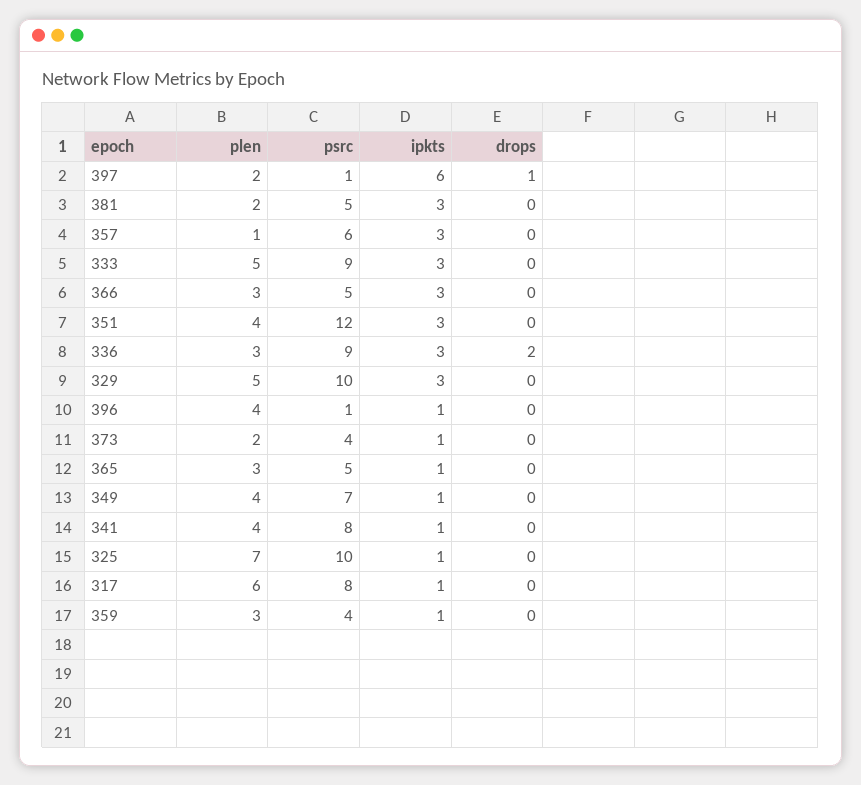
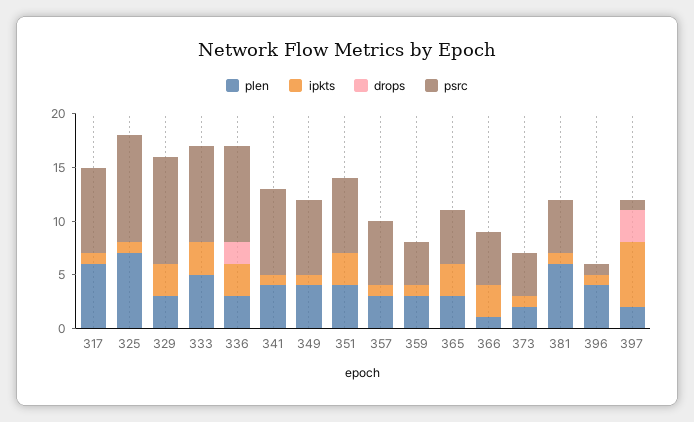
  {
    "plen": {
      "397": 2,
-     "381": 2,
+     "381": 6,
-     "357": 1,
+     "357": 3,
      "333": 5,
-     "366": 3,
+     "366": 1,
      "351": 4,
      "336": 3,
-     "329": 5,
+     "329": 3,
      "396": 4,
      "373": 2,
      "365": 3,
      "349": 4,
      "341": 4,
      "325": 7,
      "317": 6,
      "359": 3
    },
    "psrc": {
      "397": 1,
      "381": 5,
      "357": 6,
      "333": 9,
      "366": 5,
-     "351": 12,
+     "351": 7,
      "336": 9,
      "329": 10,
      "396": 1,
      "373": 4,
      "365": 5,
      "349": 7,
      "341": 8,
      "325": 10,
      "317": 8,
      "359": 4
    },
    "ipkts": {
      "397": 6,
-     "381": 3,
+     "381": 1,
-     "357": 3,
+     "357": 1,
      "333": 3,
      "366": 3,
      "351": 3,
      "336": 3,
      "329": 3,
      "396": 1,
      "373": 1,
-     "365": 1,
+     "365": 3,
      "349": 1,
      "341": 1,
      "325": 1,
      "317": 1,
      "359": 1
    },
    "drops": {
-     "397": 1,
+     "397": 3,
      "381": 0,
      "357": 0,
      "333": 0,
      "366": 0,
      "351": 0,
      "336": 2,
      "329": 0,
      "396": 0,
      "373": 0,
      "365": 0,
      "349": 0,
      "341": 0,
      "325": 0,
      "317": 0,
      "359": 0
    }
  }

